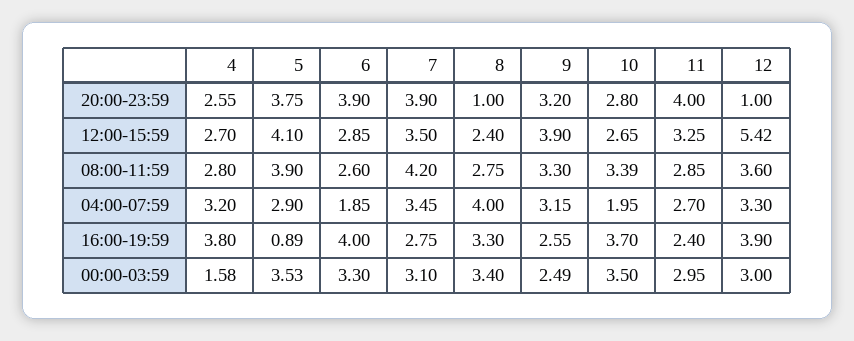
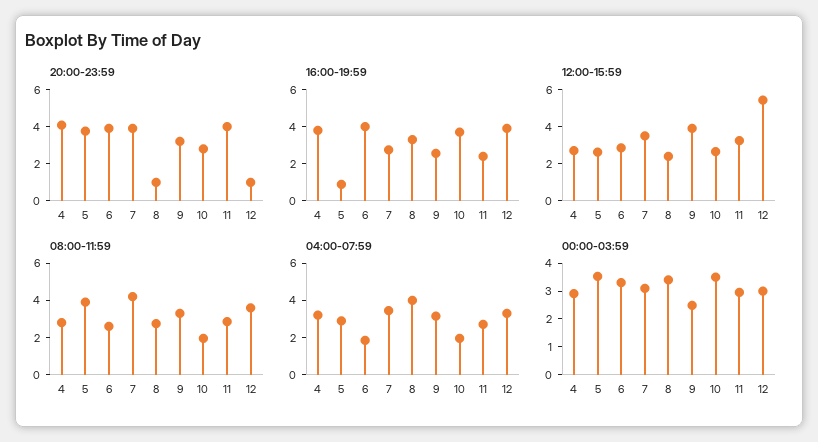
  {
    "20:00-23:59": {
-     "4": 2.55,
+     "4": 4,
      "5": 3.75,
      "6": 3.9,
      "7": 3.9,
      "8": 1,
      "9": 3.2,
      "10": 2.8,
      "11": 4,
      "12": 1
    },
    "12:00-15:59": {
      "4": 2.7,
-     "5": 4.1,
+     "5": 2.5,
      "6": 2.85,
      "7": 3.5,
      "8": 2.4,
      "9": 3.9,
      "10": 2.65,
      "11": 3.25,
      "12": 5.42
    },
    "08:00-11:59": {
      "4": 2.8,
      "5": 3.9,
      "6": 2.6,
      "7": 4.2,
      "8": 2.75,
      "9": 3.3,
-     "10": 3.39,
+     "10": 2,
      "11": 2.85,
      "12": 3.6
    },
    "04:00-07:59": {
      "4": 3.2,
      "5": 2.9,
      "6": 1.85,
      "7": 3.45,
      "8": 4,
      "9": 3.15,
      "10": 1.95,
      "11": 2.7,
      "12": 3.3
    },
    "16:00-19:59": {
      "4": 3.8,
      "5": 0.89,
      "6": 4,
      "7": 2.75,
      "8": 3.3,
      "9": 2.55,
      "10": 3.7,
      "11": 2.4,
      "12": 3.9
    },
    "00:00-03:59": {
-     "4": 1.58,
+     "4": 3,
      "5": 3.53,
      "6": 3.3,
      "7": 3.1,
      "8": 3.4,
      "9": 2.49,
      "10": 3.5,
      "11": 2.95,
      "12": 3
    }
  }

